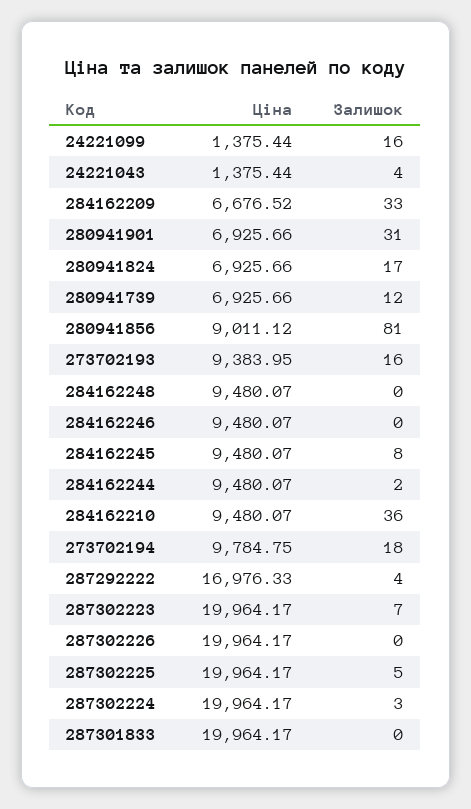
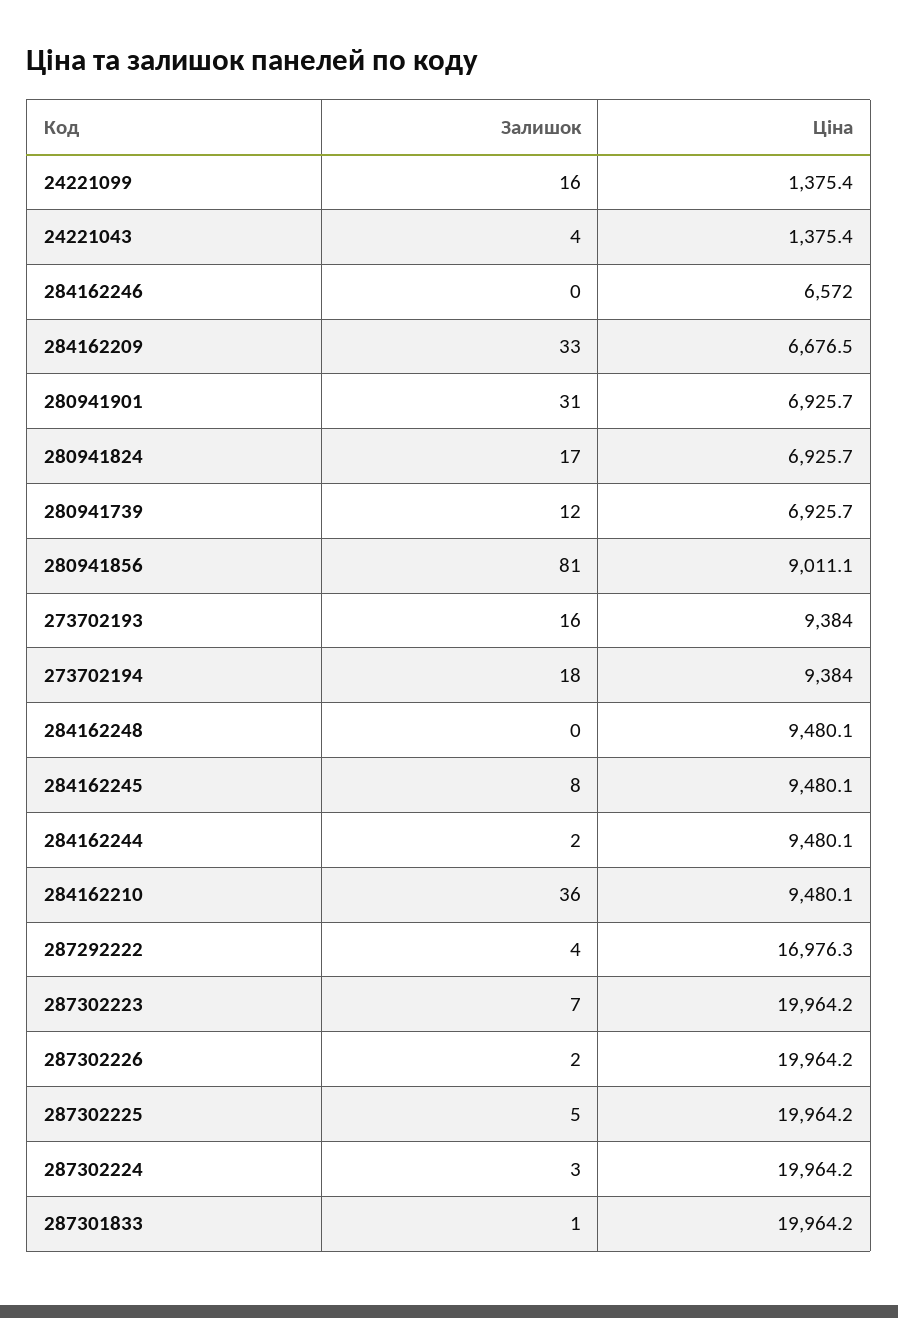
  {
    "Ціна": {
      "24221099": 1375.44,
      "24221043": 1375.44,
      "284162209": 6676.52,
      "280941901": 6925.66,
      "280941824": 6925.66,
      "280941739": 6925.66,
      "280941856": 9011.12,
      "273702193": 9383.95,
      "284162248": 9480.07,
-     "284162246": 9480.07,
+     "284162246": 6572,
      "284162245": 9480.07,
      "284162244": 9480.07,
      "284162210": 9480.07,
-     "273702194": 9784.75,
+     "273702194": 9384,
      "287292222": 16976.33,
      "287302223": 19964.17,
      "287302226": 19964.17,
      "287302225": 19964.17,
      "287302224": 19964.17,
      "287301833": 19964.17
    },
    "Залишок": {
      "24221099": 16,
      "24221043": 4,
      "284162209": 33,
      "280941901": 31,
      "280941824": 17,
      "280941739": 12,
      "280941856": 81,
      "273702193": 16,
      "284162248": 0,
      "284162246": 0,
      "284162245": 8,
      "284162244": 2,
      "284162210": 36,
      "273702194": 18,
      "287292222": 4,
      "287302223": 7,
-     "287302226": 0,
+     "287302226": 2,
      "287302225": 5,
      "287302224": 3,
-     "287301833": 0
+     "287301833": 1
    }
  }

